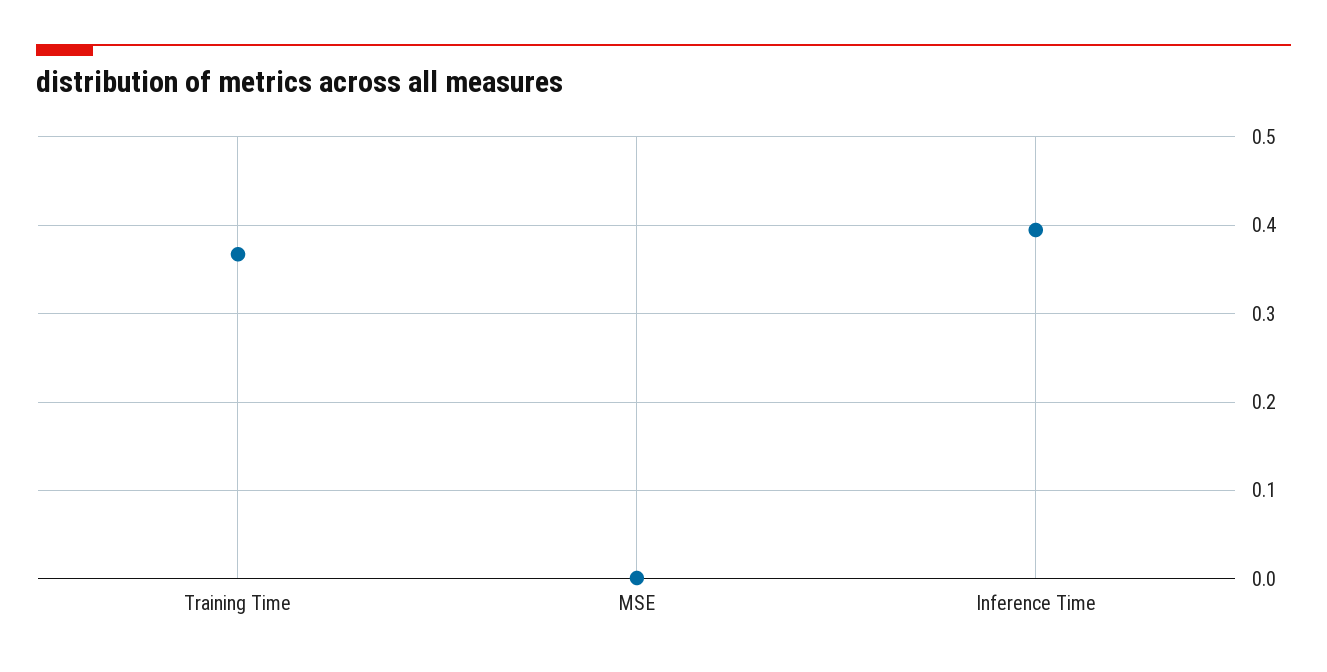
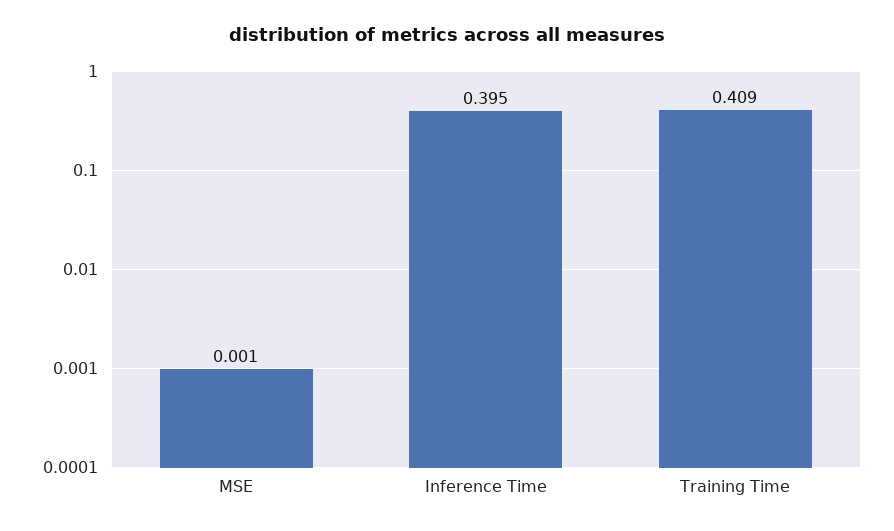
  {
-   "Training Time": 0.37,
+   "Training Time": 0.409,
    "MSE": 0.001,
    "Inference Time": 0.395
  }

